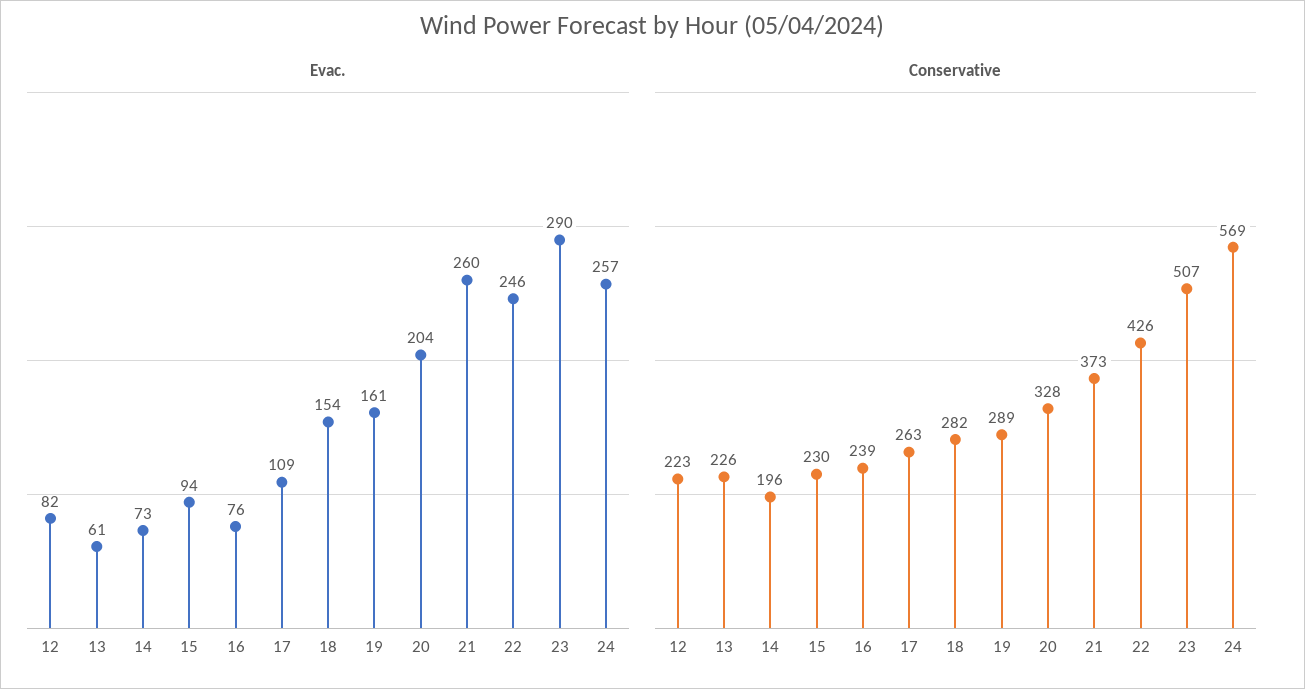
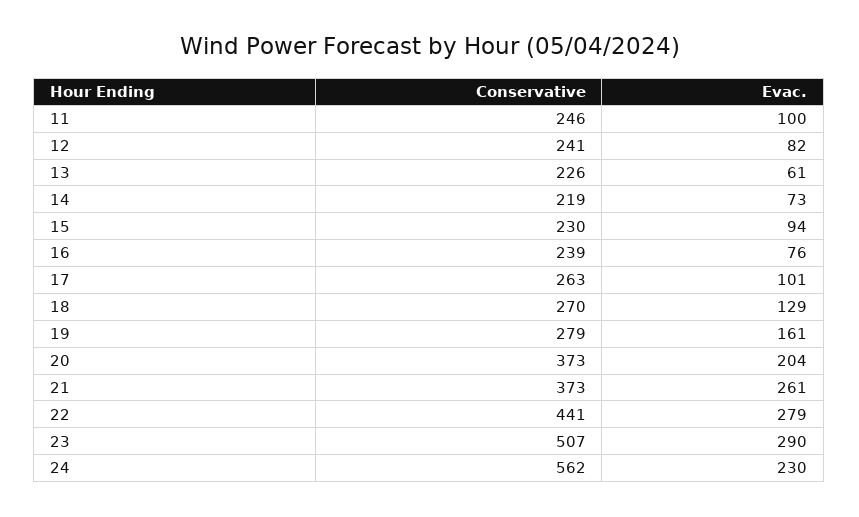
  {
    "Evac.": {
      "12": 82,
      "13": 61,
      "14": 73,
      "15": 94,
      "16": 76,
-     "17": 109,
+     "17": 101,
-     "18": 154,
+     "18": 129,
      "19": 161,
      "20": 204,
-     "21": 260,
+     "21": 261,
-     "22": 246,
+     "22": 279,
      "23": 290,
-     "24": 257
+     "24": 230,
+     "11": 100
    },
    "Conservative": {
-     "12": 223,
+     "12": 241,
      "13": 226,
-     "14": 196,
+     "14": 219,
      "15": 230,
      "16": 239,
      "17": 263,
-     "18": 282,
+     "18": 270,
-     "19": 289,
+     "19": 279,
-     "20": 328,
+     "20": 373,
      "21": 373,
-     "22": 426,
+     "22": 441,
      "23": 507,
-     "24": 569
+     "24": 562,
+     "11": 246
    }
  }

